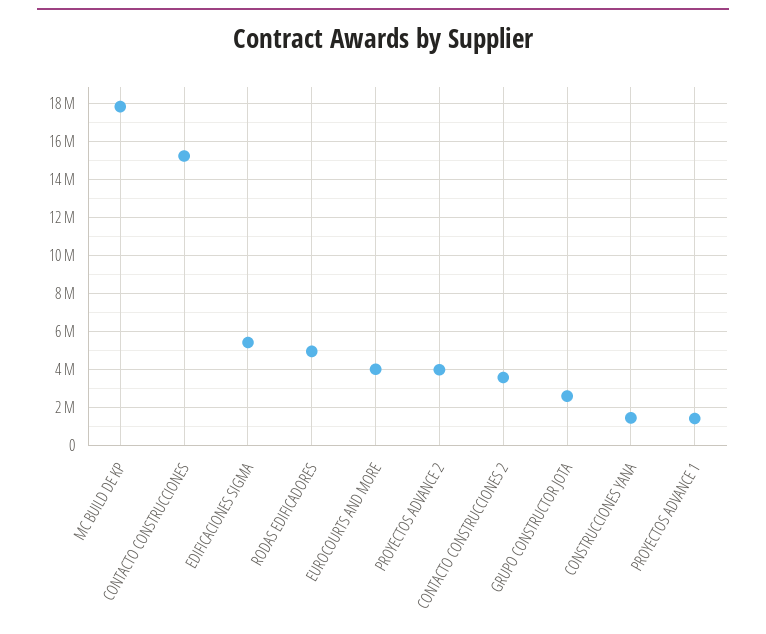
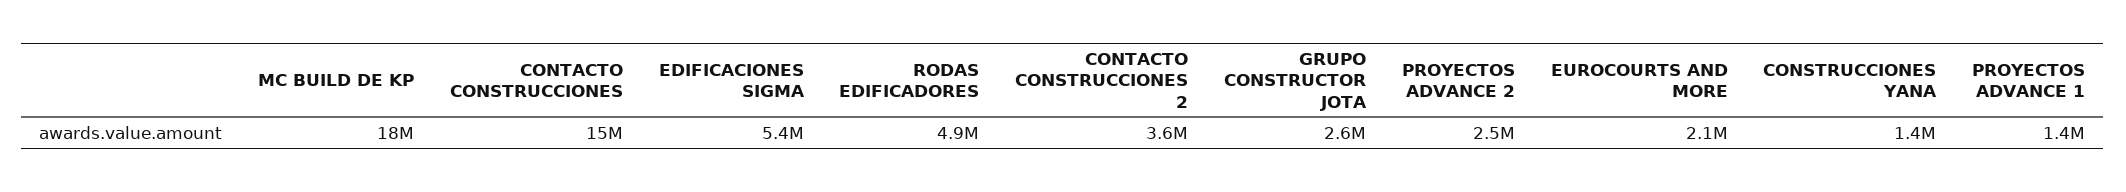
  {
    "MC BUILD DE KP": 18000000,
    "CONTACTO CONSTRUCCIONES": 15000000,
    "EDIFICACIONES SIGMA": 5400000,
    "RODAS EDIFICADORES": 4900000,
-   "EUROCOURTS AND MORE": 4000000,
+   "EUROCOURTS AND MORE": 2100000,
-   "PROYECTOS ADVANCE 2": 4000000,
+   "PROYECTOS ADVANCE 2": 2500000,
    "CONTACTO CONSTRUCCIONES 2": 3600000,
    "GRUPO CONSTRUCTOR JOTA": 2600000,
    "CONSTRUCCIONES YANA": 1400000,
    "PROYECTOS ADVANCE 1": 1400000
  }

